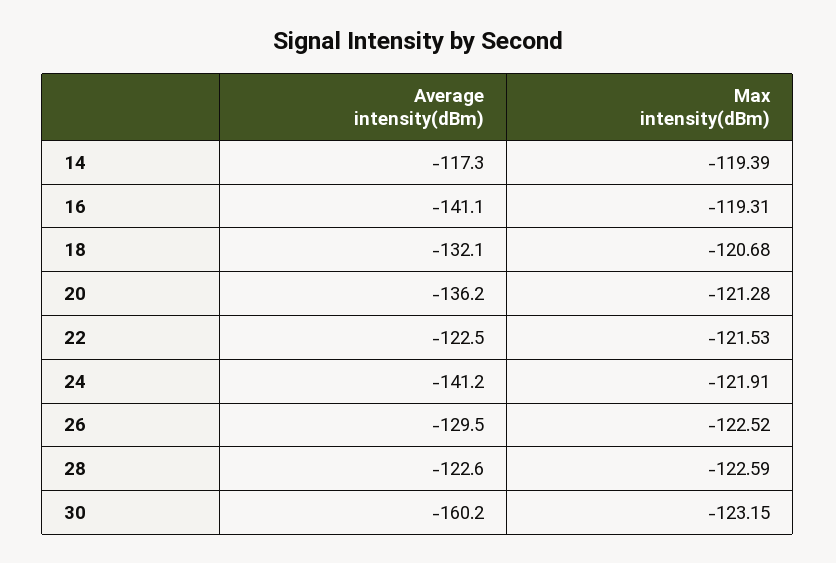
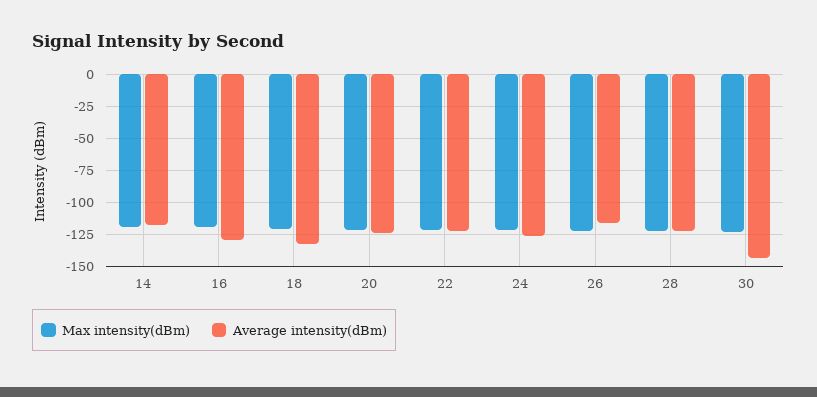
  {
    "Average intensity(dBm)": {
      "14": -117.3,
-     "16": -141.1,
+     "16": -130,
      "18": -132.1,
-     "20": -136.2,
+     "20": -125,
      "22": -122.5,
-     "24": -141.2,
+     "24": -125,
-     "26": -129.5,
+     "26": -115,
      "28": -122.6,
-     "30": -160.2
+     "30": -145
    },
    "Max intensity(dBm)": {
      "14": -119.39,
      "16": -119.31,
      "18": -120.68,
      "20": -121.28,
      "22": -121.53,
      "24": -121.91,
      "26": -122.52,
      "28": -122.59,
      "30": -123.15
    }
  }

